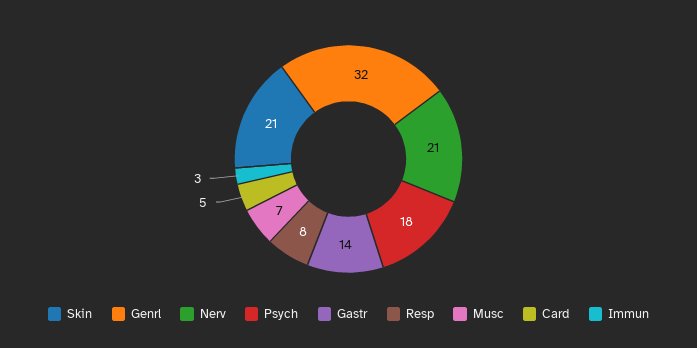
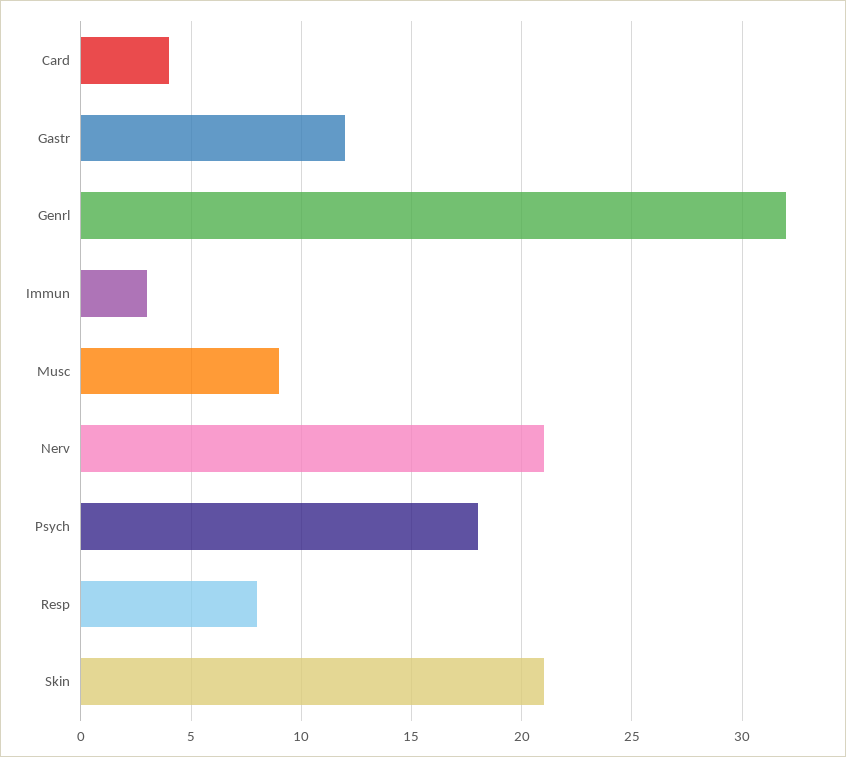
  {
    "Skin": 21,
    "Genrl": 32,
    "Nerv": 21,
    "Psych": 18,
-   "Gastr": 14,
+   "Gastr": 12,
    "Resp": 8,
-   "Musc": 7,
+   "Musc": 9,
-   "Card": 5,
+   "Card": 4,
    "Immun": 3
  }

